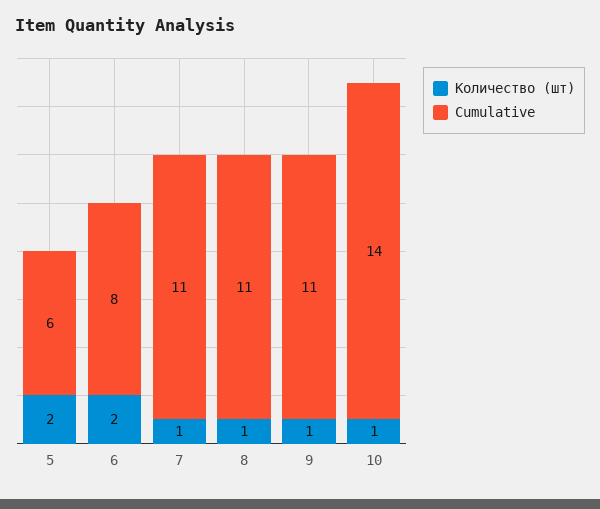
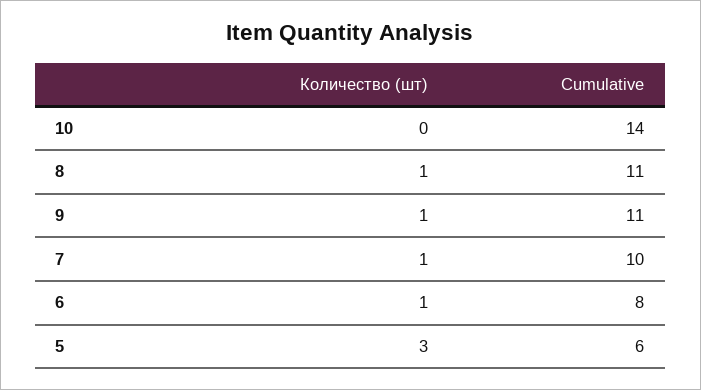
  {
    "Количество (шт)": {
-     "5": 2,
+     "5": 3,
-     "6": 2,
+     "6": 1,
      "7": 1,
      "8": 1,
      "9": 1,
-     "10": 1
+     "10": 0
    },
    "Cumulative": {
      "5": 6,
      "6": 8,
-     "7": 11,
+     "7": 10,
      "8": 11,
      "9": 11,
      "10": 14
    }
  }

